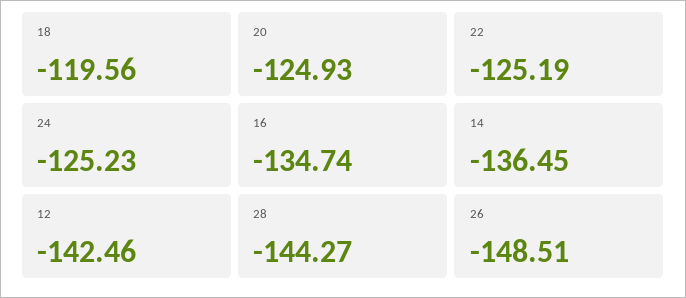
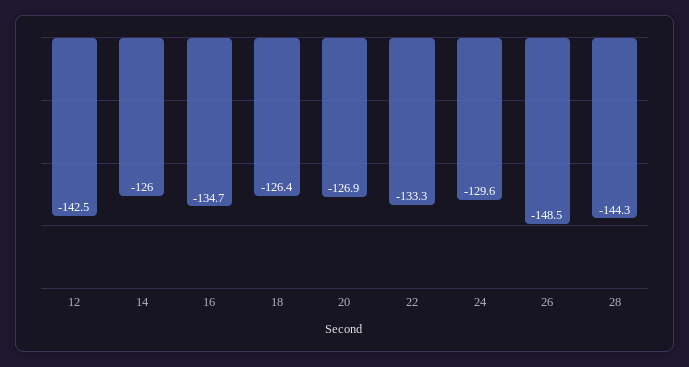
  {
-   "18": -119.56,
+   "18": -126.4,
-   "20": -124.93,
+   "20": -126.9,
-   "22": -125.19,
+   "22": -133.3,
-   "24": -125.23,
+   "24": -129.6,
    "16": -134.74,
-   "14": -136.45,
+   "14": -126,
    "12": -142.46,
    "28": -144.27,
    "26": -148.51
  }

